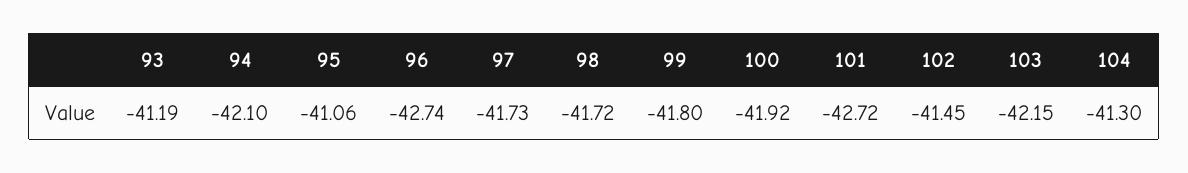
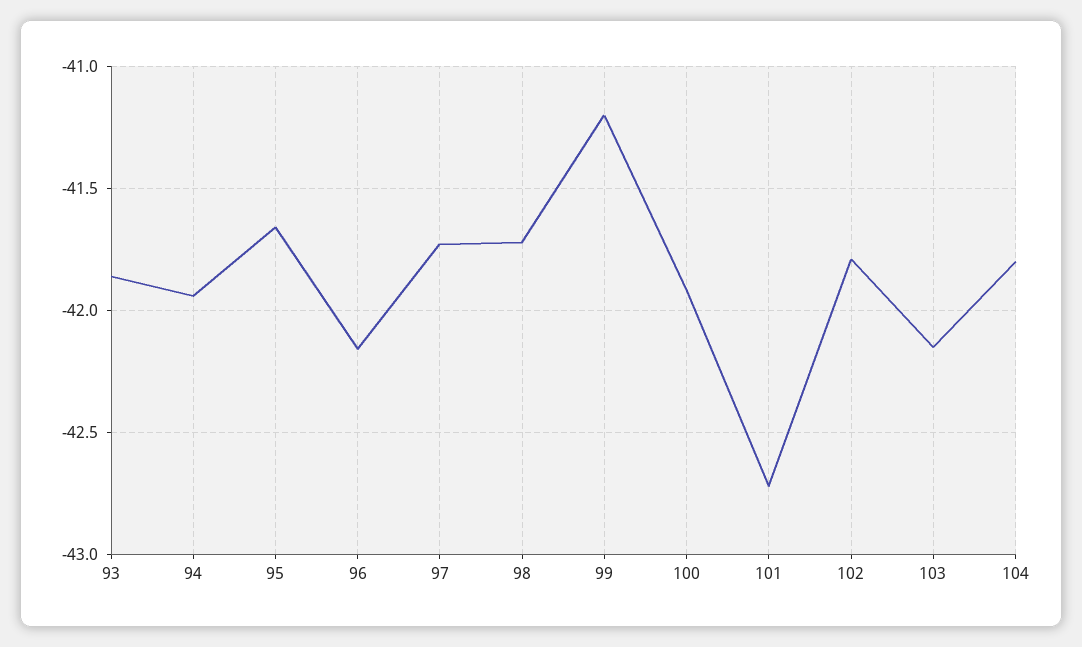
  {
-   "93": -41.19,
+   "93": -41.85,
-   "94": -42.1,
+   "94": -41.95,
-   "95": -41.06,
+   "95": -41.65,
-   "96": -42.74,
+   "96": -42.15,
    "97": -41.73,
    "98": -41.72,
-   "99": -41.8,
+   "99": -41.2,
    "100": -41.92,
    "101": -42.72,
-   "102": -41.45,
+   "102": -41.8,
    "103": -42.15,
-   "104": -41.3
+   "104": -41.8
  }

